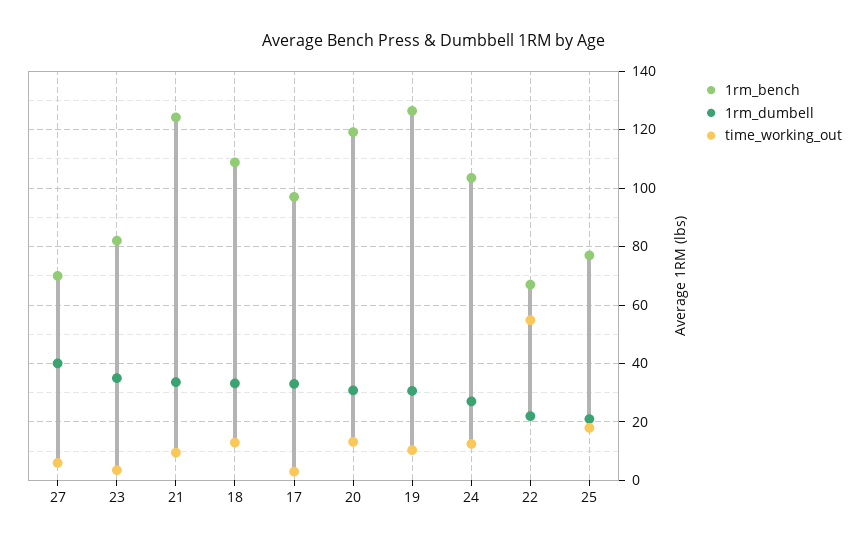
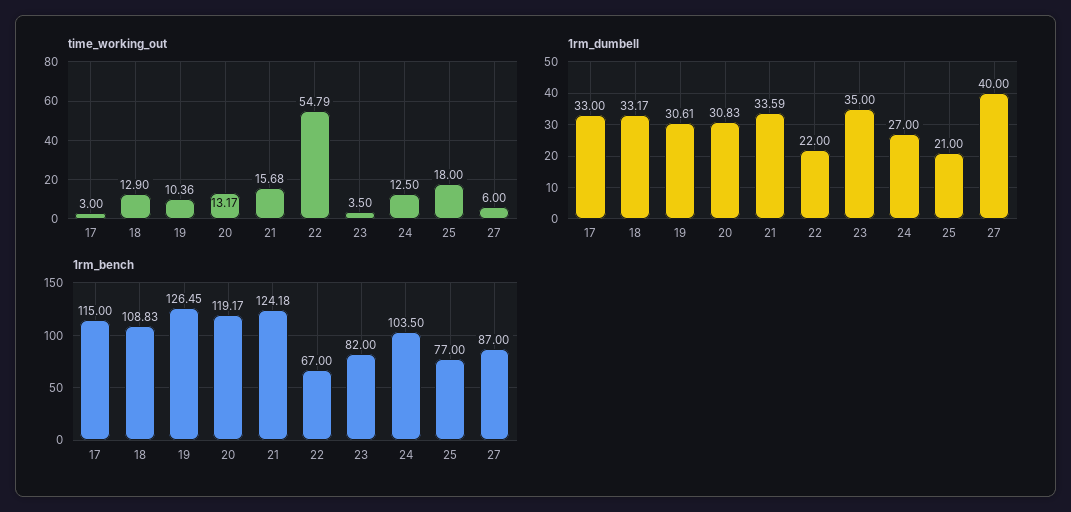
  {
    "1rm_bench": {
-     "27": 70,
+     "27": 87,
      "23": 82,
      "21": 124.18,
      "18": 108.83,
-     "17": 97.5,
+     "17": 115,
      "20": 119.17,
      "19": 126.45,
      "24": 103.5,
      "22": 67,
      "25": 77
    },
    "1rm_dumbell": {
      "27": 40,
      "23": 35,
      "21": 33.59,
      "18": 33.17,
      "17": 33,
      "20": 30.83,
      "19": 30.61,
      "24": 27,
      "22": 22,
      "25": 21
    },
    "time_working_out": {
      "27": 6,
      "23": 3.5,
-     "21": 10,
+     "21": 15.68,
      "18": 12.9,
      "17": 3,
      "20": 13.17,
      "19": 10.36,
      "24": 12.5,
      "22": 54.79,
      "25": 18
    }
  }

